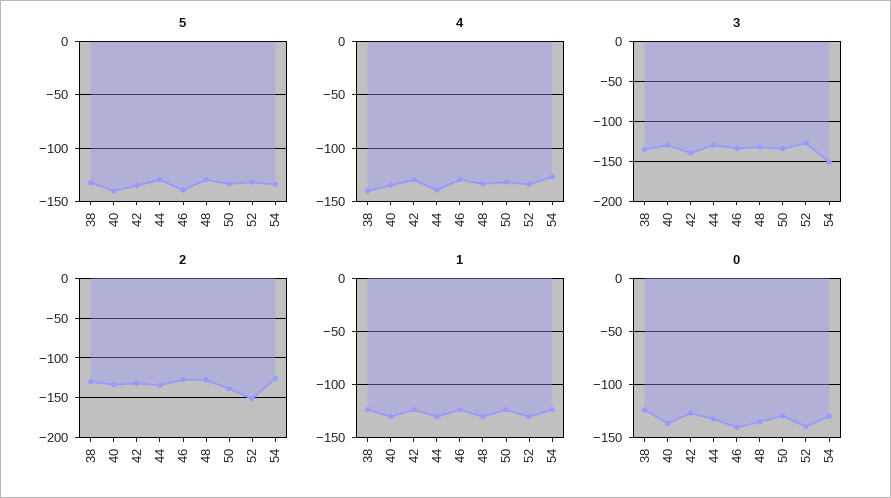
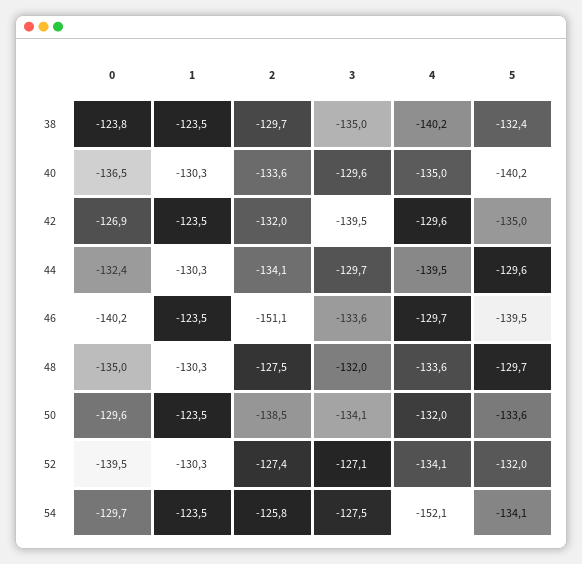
  {
    "5": {
      "38": -132.4,
      "40": -140.2,
      "42": -135,
      "44": -129.6,
      "46": -139.5,
      "48": -129.7,
      "50": -133.6,
      "52": -132,
      "54": -134.1
    },
    "4": {
      "38": -140.2,
      "40": -135,
      "42": -129.6,
      "44": -139.5,
      "46": -129.7,
      "48": -133.6,
      "50": -132,
      "52": -134.1,
-     "54": -130
+     "54": -152.1
    },
    "3": {
      "38": -135,
      "40": -129.6,
      "42": -139.5,
      "44": -129.7,
      "46": -133.6,
      "48": -132,
      "50": -134.1,
      "52": -127.1,
-     "54": -150
+     "54": -127.5
    },
    "2": {
      "38": -129.7,
      "40": -133.6,
      "42": -132,
      "44": -134.1,
-     "46": -130,
+     "46": -151.1,
      "48": -127.5,
      "50": -138.5,
-     "52": -150,
+     "52": -127.4,
      "54": -125.8
    },
    "1": {
      "38": -123.5,
      "40": -130.3,
      "42": -123.5,
      "44": -130.3,
      "46": -123.5,
      "48": -130.3,
      "50": -123.5,
      "52": -130.3,
      "54": -123.5
    },
    "0": {
      "38": -123.8,
      "40": -136.5,
      "42": -126.9,
      "44": -132.4,
      "46": -140.2,
      "48": -135,
      "50": -129.6,
      "52": -139.5,
      "54": -129.7
    }
  }

